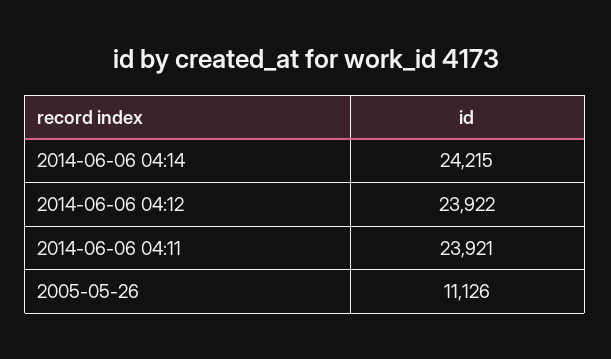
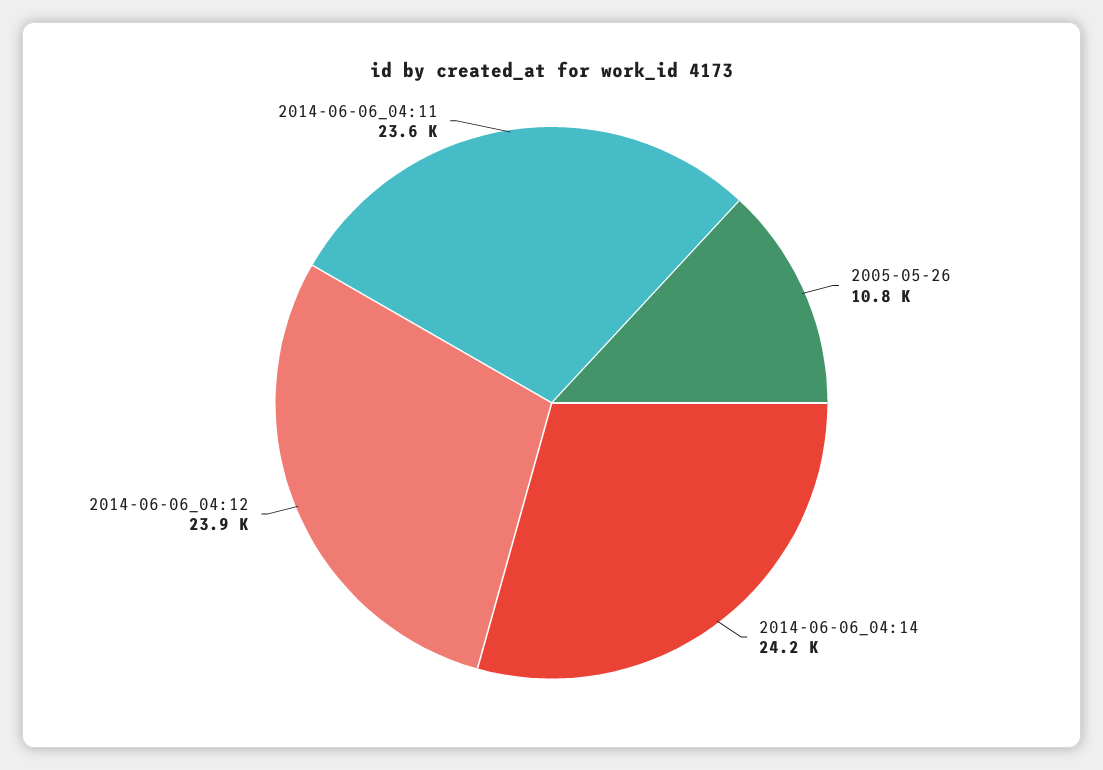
  {
    "2014-06-06 04:14": 24215,
    "2014-06-06 04:12": 23922,
-   "2014-06-06 04:11": 23921,
+   "2014-06-06 04:11": 23600,
-   "2005-05-26": 11126
+   "2005-05-26": 10800
  }

